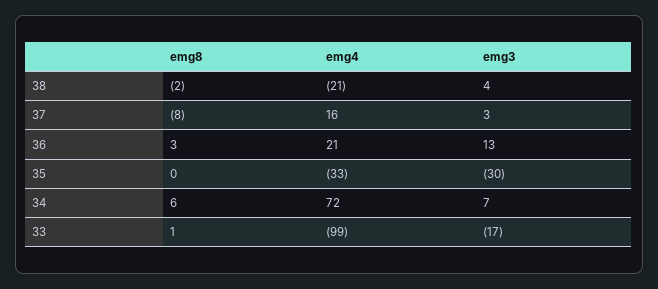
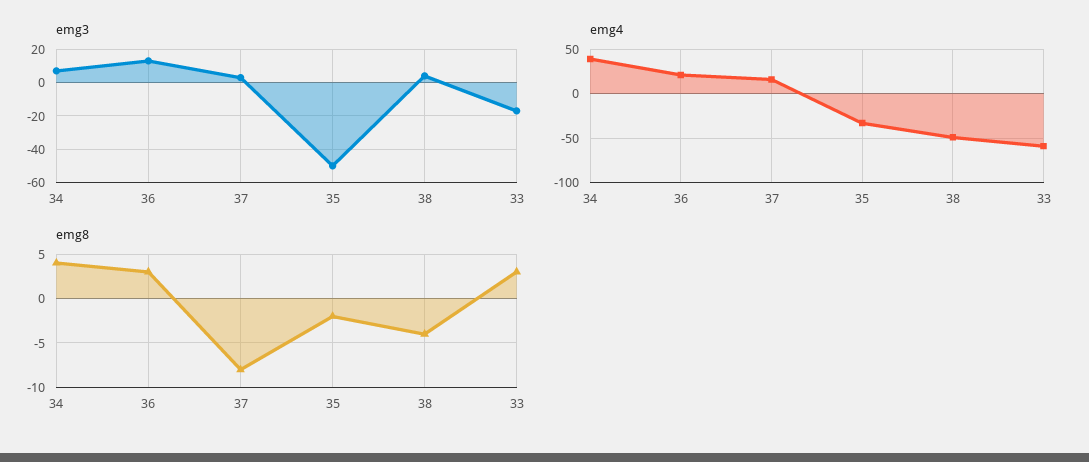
  {
    "emg8": {
-     "38": -2,
+     "38": -4,
      "37": -8,
      "36": 3,
-     "35": 0,
+     "35": -2,
-     "34": 6,
+     "34": 4,
-     "33": 1
+     "33": 3
    },
    "emg4": {
-     "38": -21,
+     "38": -50,
      "37": 16,
      "36": 21,
      "35": -33,
-     "34": 72,
+     "34": 40,
-     "33": -99
+     "33": -60
    },
    "emg3": {
      "38": 4,
      "37": 3,
      "36": 13,
-     "35": -30,
+     "35": -50,
      "34": 7,
      "33": -17
    }
  }

